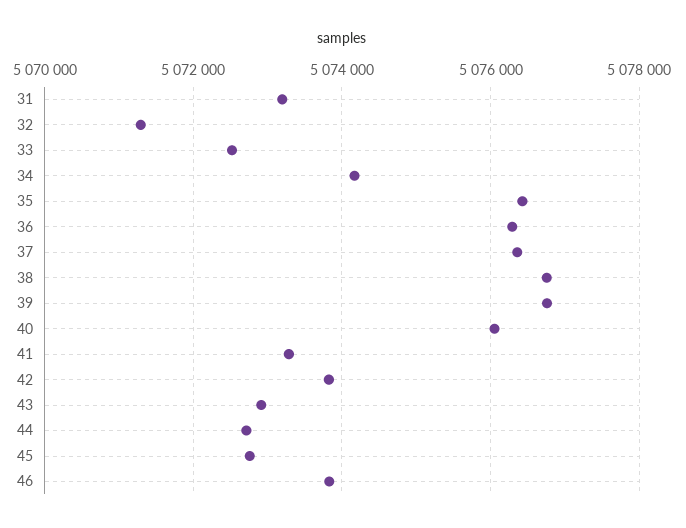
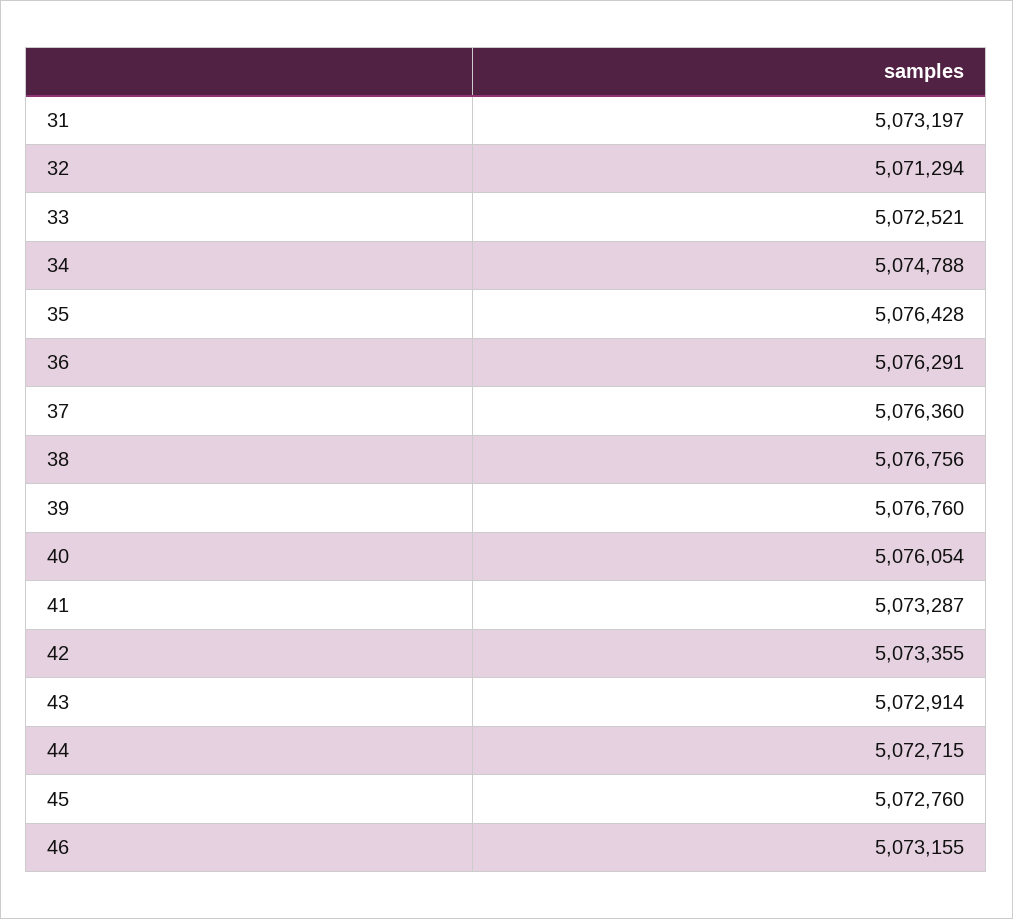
  {
    "31": 5073197,
    "32": 5071294,
    "33": 5072521,
-   "34": 5074200,
+   "34": 5074788,
    "35": 5076428,
    "36": 5076291,
    "37": 5076360,
    "38": 5076756,
    "39": 5076760,
    "40": 5076054,
    "41": 5073287,
-   "42": 5073800,
+   "42": 5073355,
    "43": 5072914,
    "44": 5072715,
    "45": 5072760,
-   "46": 5073800
+   "46": 5073155
  }

